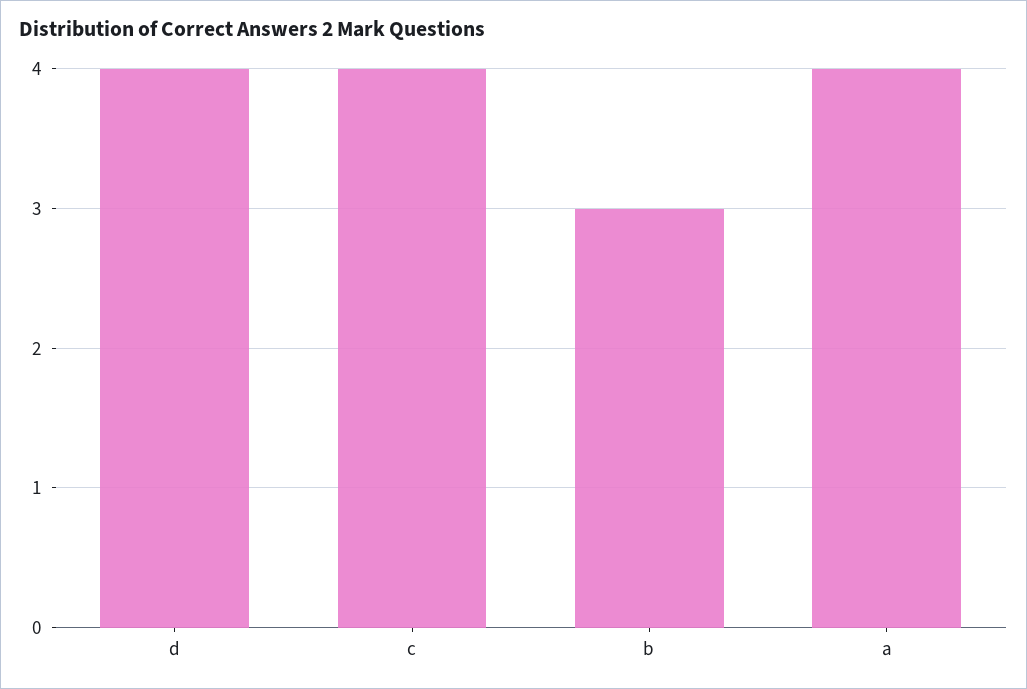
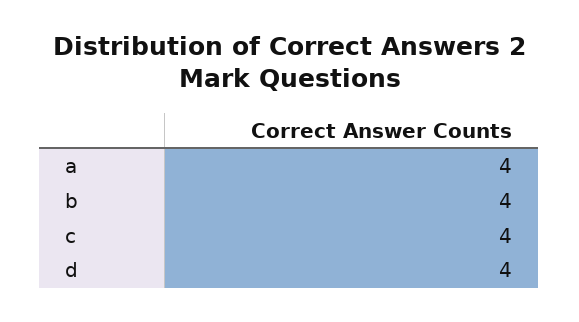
  {
    "d": 4,
    "c": 4,
-   "b": 3,
+   "b": 4,
    "a": 4
  }

